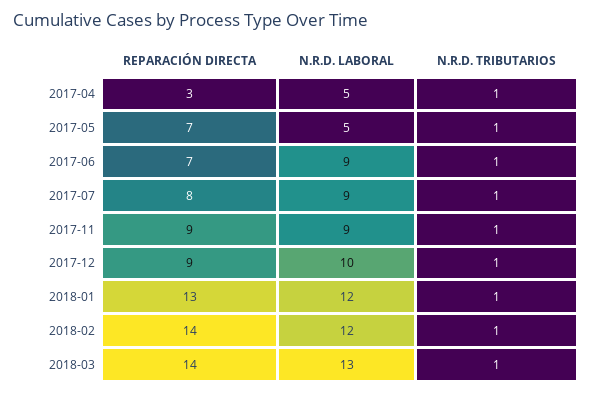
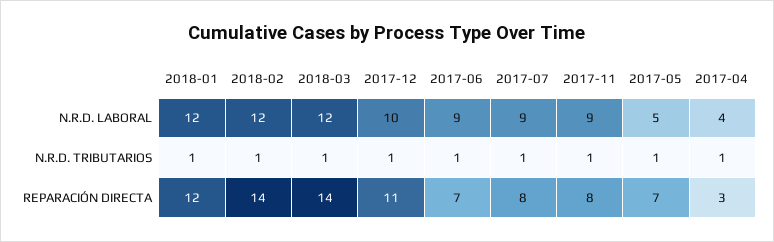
  {
    "REPARACIÓN DIRECTA": {
      "2017-04": 3,
      "2017-05": 7,
      "2017-06": 7,
      "2017-07": 8,
-     "2017-11": 9,
+     "2017-11": 8,
-     "2017-12": 9,
+     "2017-12": 11,
-     "2018-01": 13,
+     "2018-01": 12,
      "2018-02": 14,
      "2018-03": 14
    },
    "N.R.D. LABORAL": {
-     "2017-04": 5,
+     "2017-04": 4,
      "2017-05": 5,
      "2017-06": 9,
      "2017-07": 9,
      "2017-11": 9,
      "2017-12": 10,
      "2018-01": 12,
      "2018-02": 12,
-     "2018-03": 13
+     "2018-03": 12
    },
    "N.R.D. TRIBUTARIOS": {
      "2017-04": 1,
      "2017-05": 1,
      "2017-06": 1,
      "2017-07": 1,
      "2017-11": 1,
      "2017-12": 1,
      "2018-01": 1,
      "2018-02": 1,
      "2018-03": 1
    }
  }

